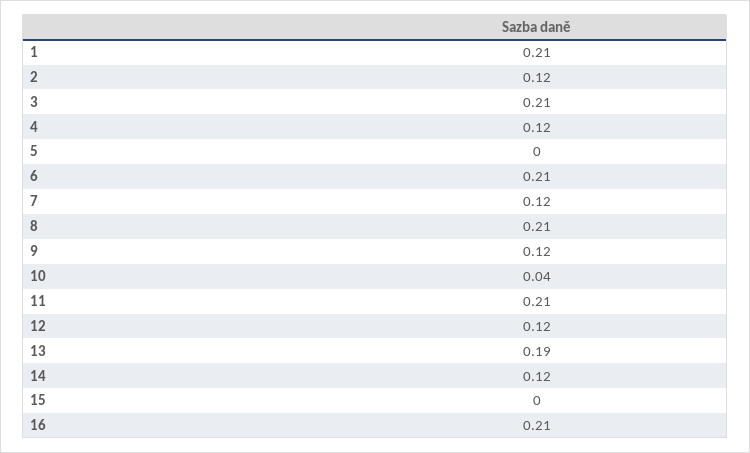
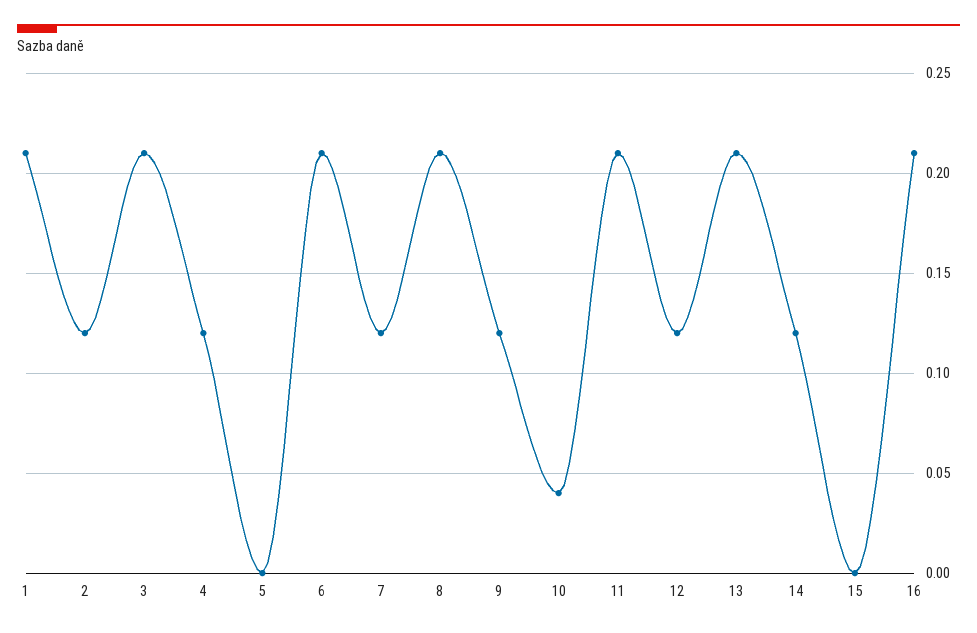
  {
    "1": 0.21,
    "2": 0.12,
    "3": 0.21,
    "4": 0.12,
    "5": 0,
    "6": 0.21,
    "7": 0.12,
    "8": 0.21,
    "9": 0.12,
    "10": 0.04,
    "11": 0.21,
    "12": 0.12,
-   "13": 0.19,
+   "13": 0.21,
    "14": 0.12,
    "15": 0,
    "16": 0.21
  }

